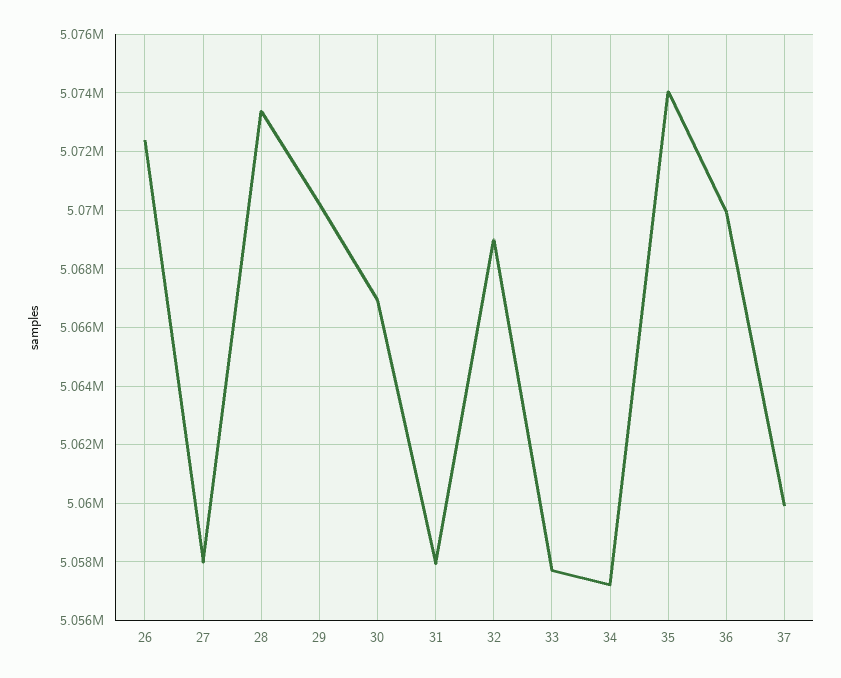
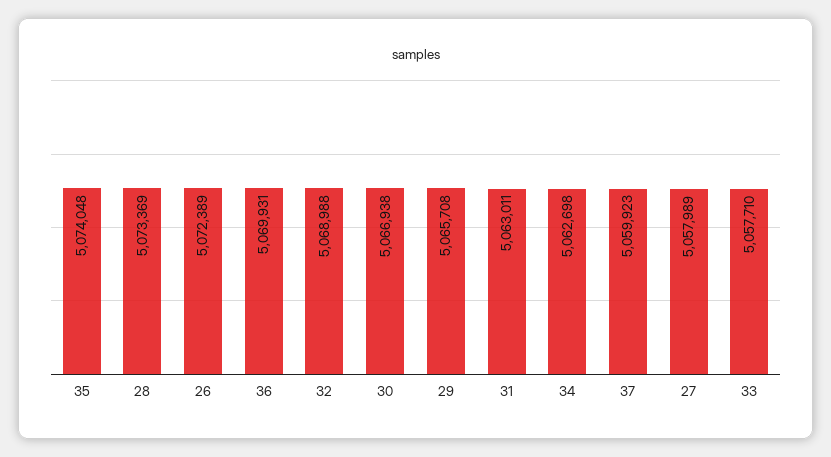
  {
    "26": 5072389,
    "27": 5057989,
    "28": 5073369,
-   "29": 5070250,
+   "29": 5065708,
    "30": 5066938,
-   "31": 5058000,
+   "31": 5063011,
    "32": 5068988,
    "33": 5057710,
-   "34": 5057250,
+   "34": 5062698,
    "35": 5074048,
    "36": 5069931,
    "37": 5059923
  }

